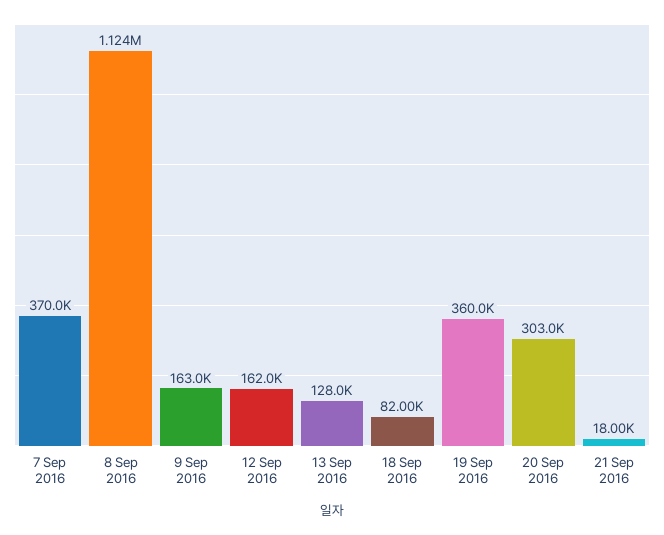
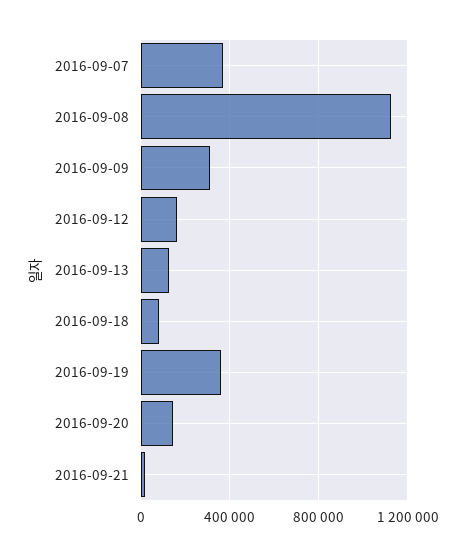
  {
    "7 Sep 2016": 370000,
    "8 Sep 2016": 1124000,
-   "9 Sep 2016": 163000,
+   "9 Sep 2016": 300000,
    "12 Sep 2016": 162000,
    "13 Sep 2016": 128000,
    "18 Sep 2016": 82000,
    "19 Sep 2016": 360000,
-   "20 Sep 2016": 303000,
+   "20 Sep 2016": 150000,
    "21 Sep 2016": 18000
  }

